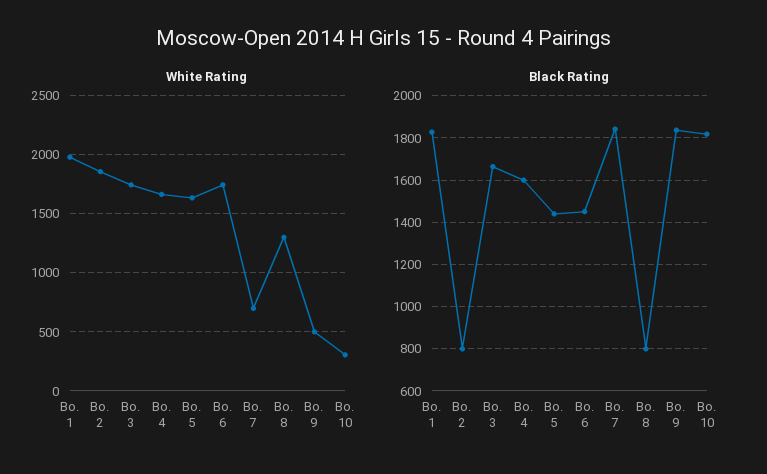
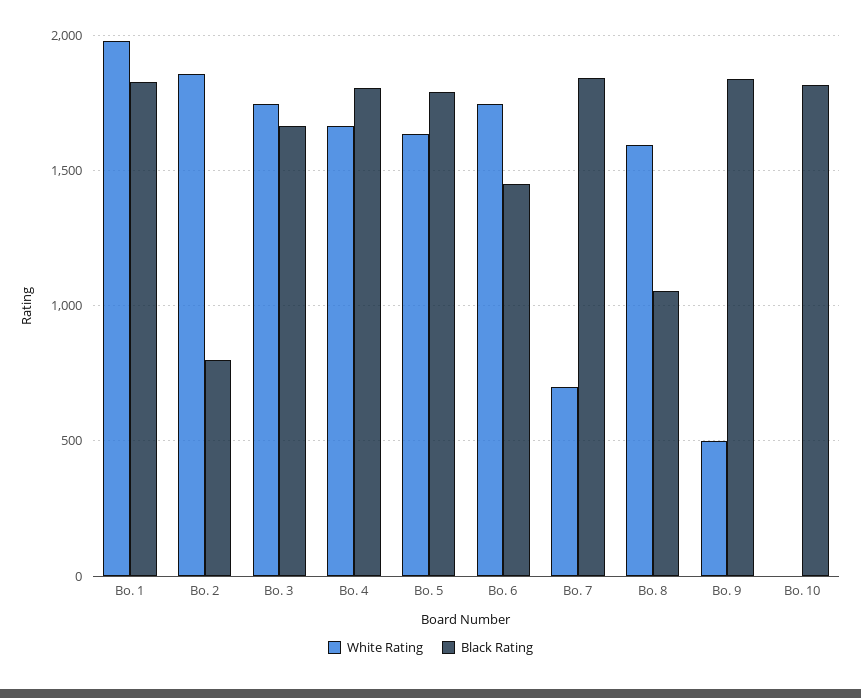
  {
    "White Rating": {
      "Bo. 1": 2000,
      "Bo. 2": 1850,
      "Bo. 3": 1750,
      "Bo. 4": 1650,
      "Bo. 5": 1650,
      "Bo. 6": 1750,
      "Bo. 7": 700,
-     "Bo. 8": 1300,
+     "Bo. 8": 1600,
      "Bo. 9": 500,
-     "Bo. 10": 300
+     "Bo. 10": 0
    },
    "Black Rating": {
      "Bo. 1": 1850,
      "Bo. 2": 800,
      "Bo. 3": 1650,
-     "Bo. 4": 1600,
+     "Bo. 4": 1800,
-     "Bo. 5": 1450,
+     "Bo. 5": 1800,
      "Bo. 6": 1450,
      "Bo. 7": 1850,
-     "Bo. 8": 800,
+     "Bo. 8": 1050,
      "Bo. 9": 1850,
      "Bo. 10": 1800
    }
  }

